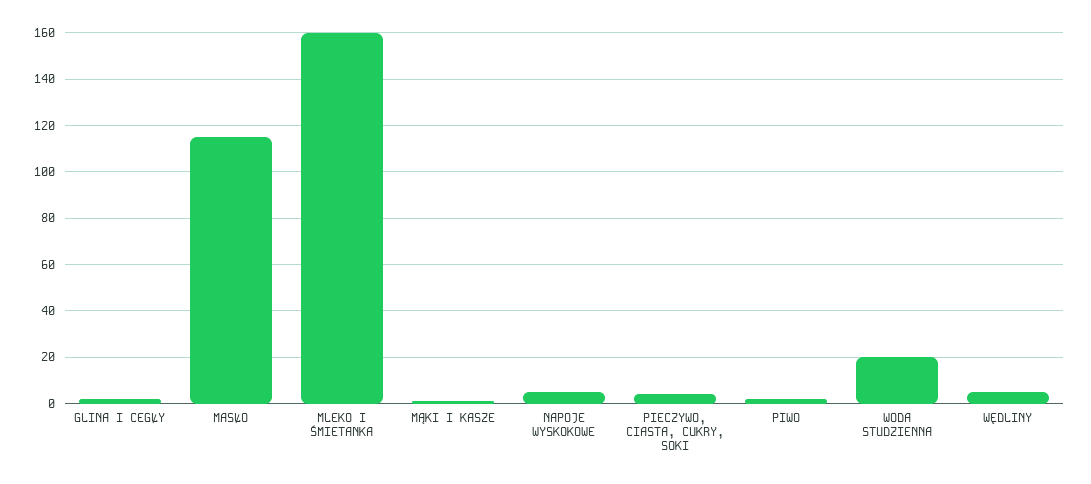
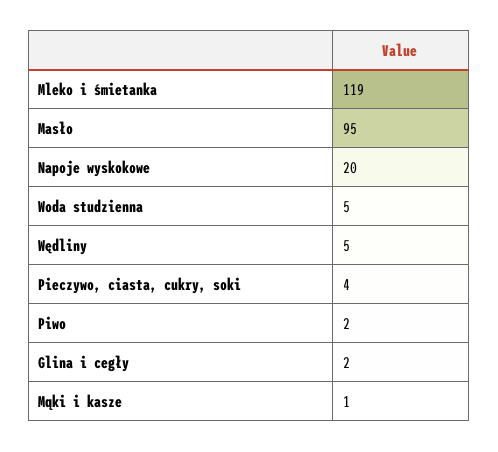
  {
    "GLINA I CEGŁY": 2,
-   "MASŁO": 115,
+   "MASŁO": 95,
-   "MLEKO I ŚMIETANKA": 160,
+   "MLEKO I ŚMIETANKA": 119,
    "MĄKI I KASZE": 1,
-   "NAPOJE WYSKOKOWE": 5,
+   "NAPOJE WYSKOKOWE": 20,
    "PIECZYWO, CIASTA, CUKRY, SOKI": 4,
    "PIWO": 2,
-   "WODA STUDZIENNA": 20,
+   "WODA STUDZIENNA": 5,
    "WĘDLINY": 5
  }

